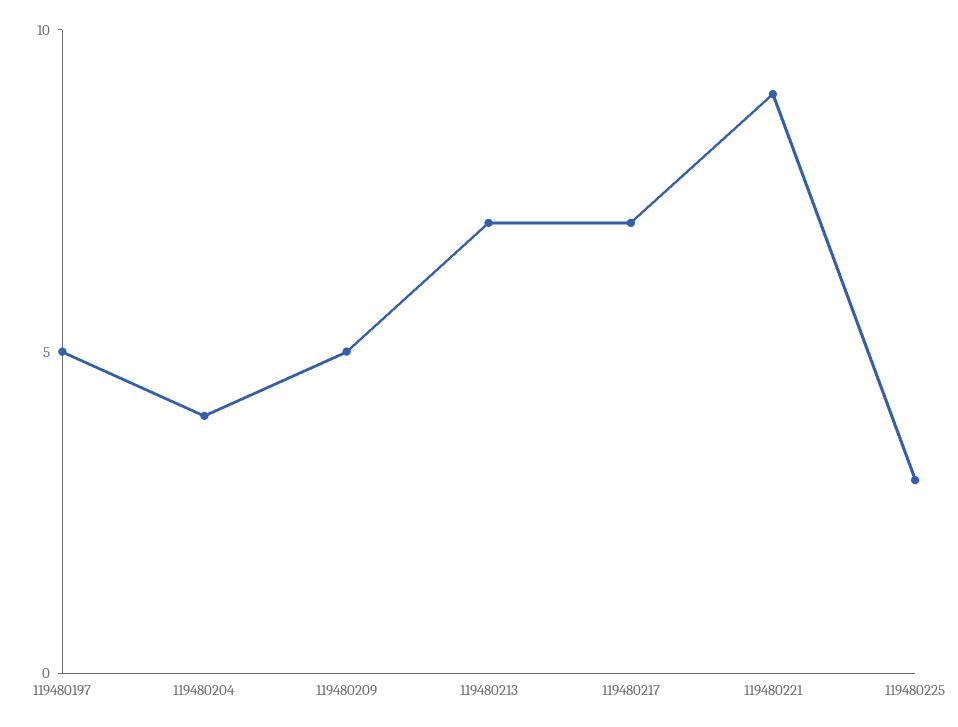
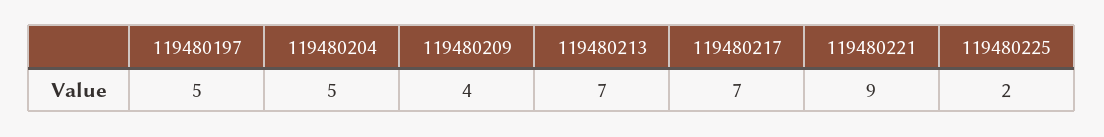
  {
    "119480197": 5,
-   "119480204": 4,
+   "119480204": 5,
-   "119480209": 5,
+   "119480209": 4,
    "119480213": 7,
    "119480217": 7,
    "119480221": 9,
-   "119480225": 3
+   "119480225": 2
  }

